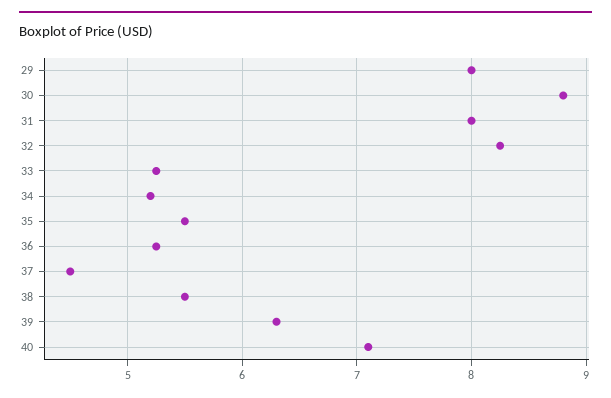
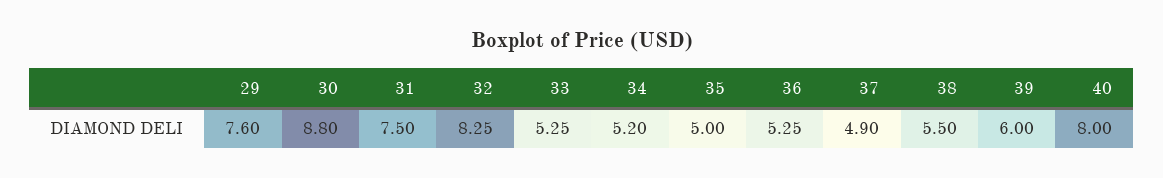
  {
-   "29": 8,
+   "29": 7.6,
    "30": 8.8,
-   "31": 8,
+   "31": 7.5,
    "32": 8.25,
    "33": 5.25,
    "34": 5.2,
-   "35": 5.5,
+   "35": 5,
    "36": 5.25,
-   "37": 4.5,
+   "37": 4.9,
    "38": 5.5,
-   "39": 6.3,
+   "39": 6,
-   "40": 7.1
+   "40": 8
  }

